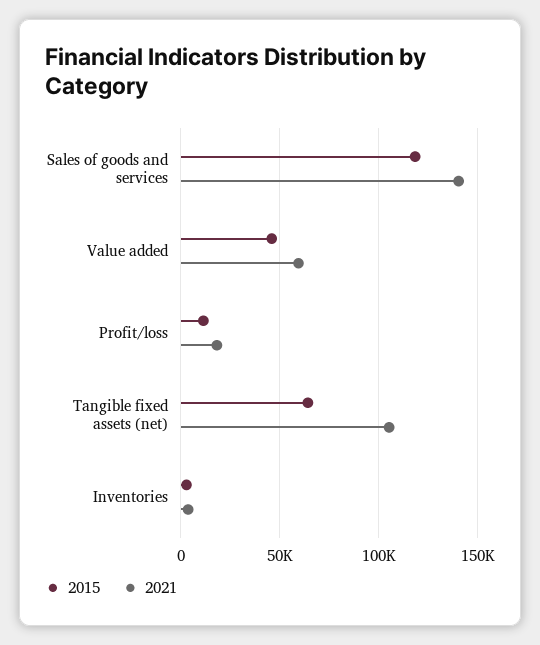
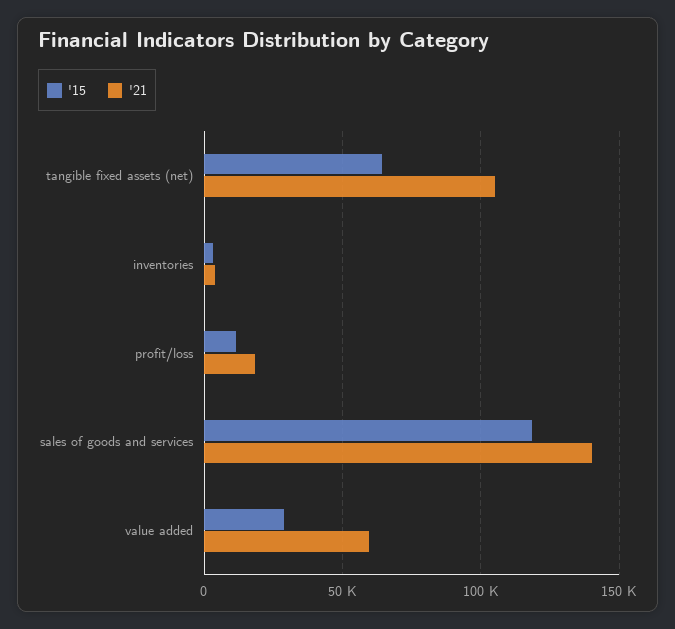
  {
    "2015": {
      "Sales of goods and services": 120000,
-     "Value added": 45000,
+     "Value added": 30000,
      "Profit/loss": 10000,
      "Tangible fixed assets (net)": 65000,
      "Inventories": 5000
    },
    "2021": {
      "Sales of goods and services": 140000,
      "Value added": 60000,
      "Profit/loss": 20000,
      "Tangible fixed assets (net)": 105000,
      "Inventories": 5000
    }
  }

